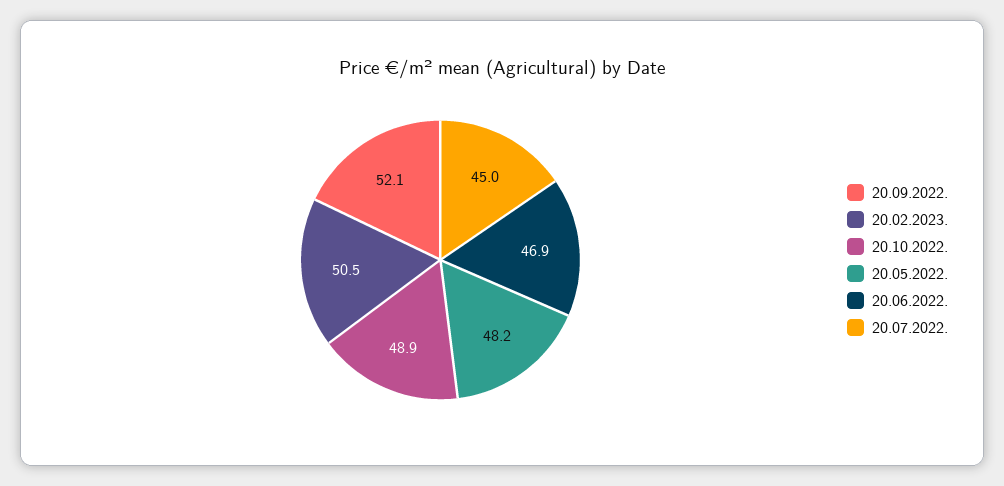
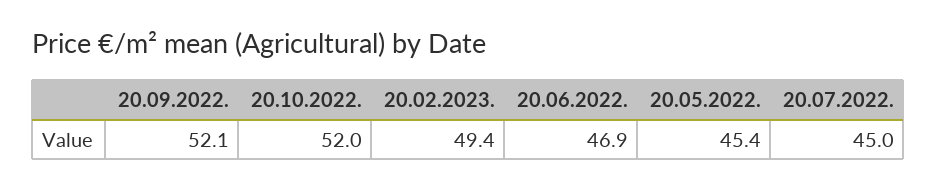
  {
    "20.09.2022.": 52.1,
-   "20.02.2023.": 50.5,
+   "20.02.2023.": 49.4,
-   "20.10.2022.": 48.9,
+   "20.10.2022.": 52,
-   "20.05.2022.": 48.2,
+   "20.05.2022.": 45.4,
    "20.06.2022.": 46.9,
    "20.07.2022.": 45
  }

